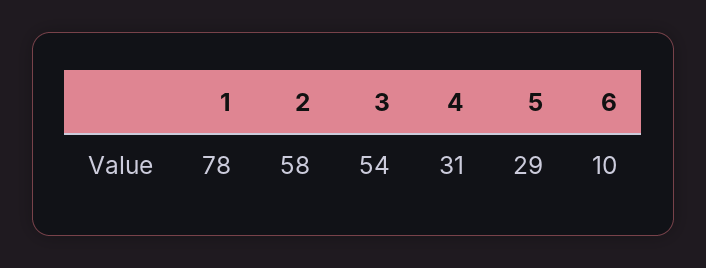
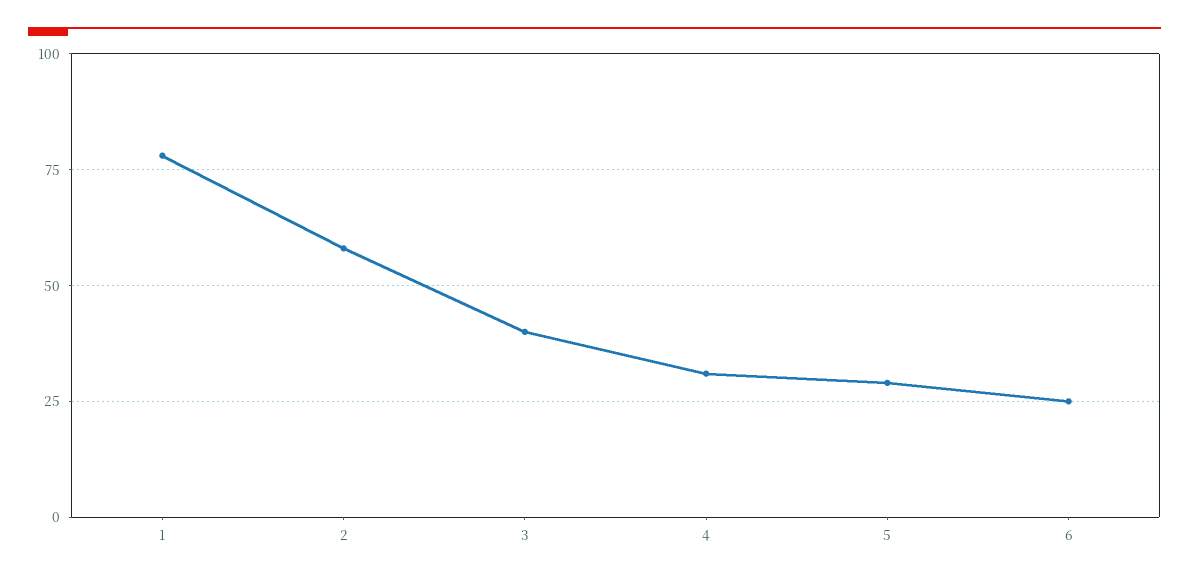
  {
    "1": 78,
    "2": 58,
-   "3": 54,
+   "3": 40,
    "4": 31,
    "5": 29,
-   "6": 10
+   "6": 25
  }

